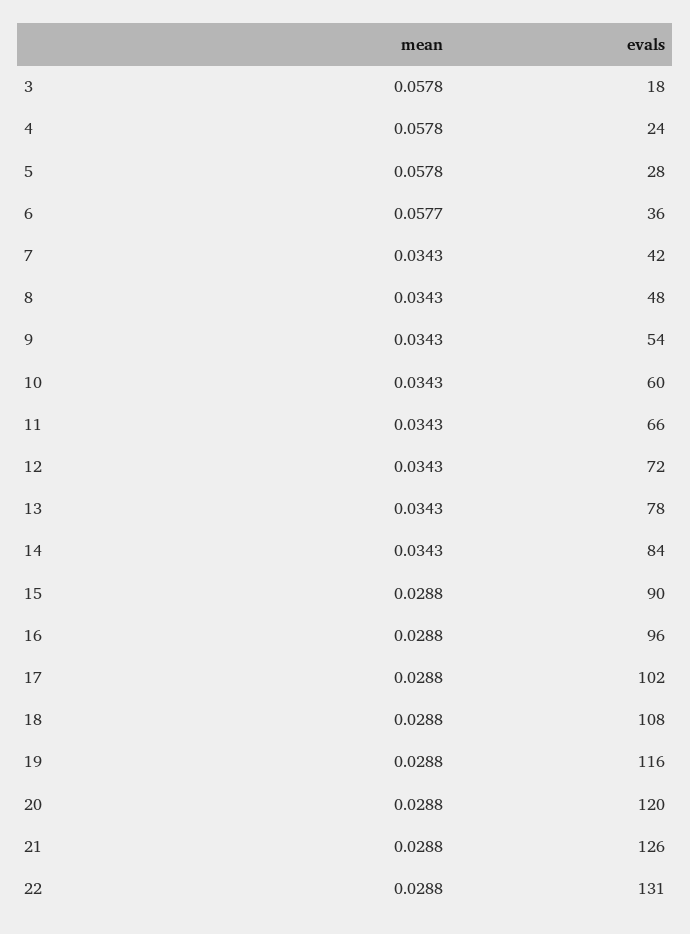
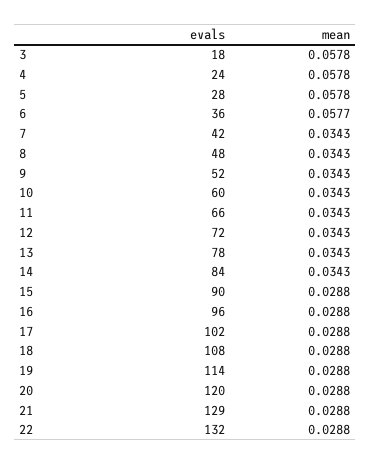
  {
    "mean": {
      "3": 0.0578,
      "4": 0.0578,
      "5": 0.0578,
      "6": 0.0577,
      "7": 0.0343,
      "8": 0.0343,
      "9": 0.0343,
      "10": 0.0343,
      "11": 0.0343,
      "12": 0.0343,
      "13": 0.0343,
      "14": 0.0343,
      "15": 0.0288,
      "16": 0.0288,
      "17": 0.0288,
      "18": 0.0288,
      "19": 0.0288,
      "20": 0.0288,
      "21": 0.0288,
      "22": 0.0288
    },
    "evals": {
      "3": 18,
      "4": 24,
      "5": 28,
      "6": 36,
      "7": 42,
      "8": 48,
-     "9": 54,
+     "9": 52,
      "10": 60,
      "11": 66,
      "12": 72,
      "13": 78,
      "14": 84,
      "15": 90,
      "16": 96,
      "17": 102,
      "18": 108,
-     "19": 116,
+     "19": 114,
      "20": 120,
-     "21": 126,
+     "21": 129,
-     "22": 131
+     "22": 132
    }
  }

